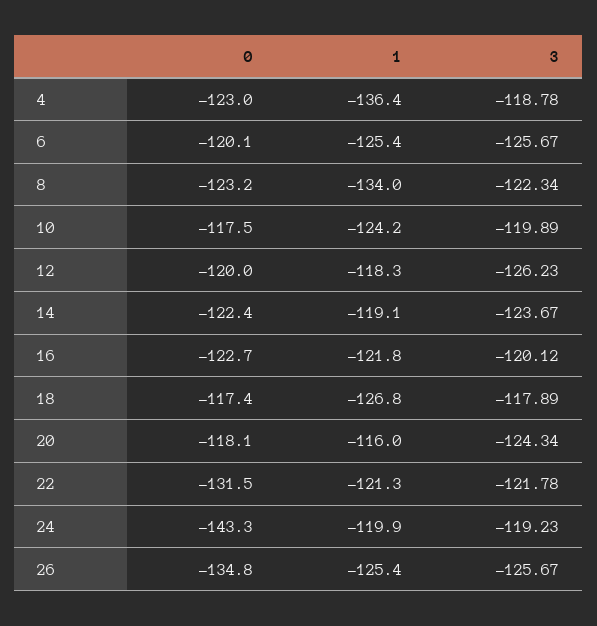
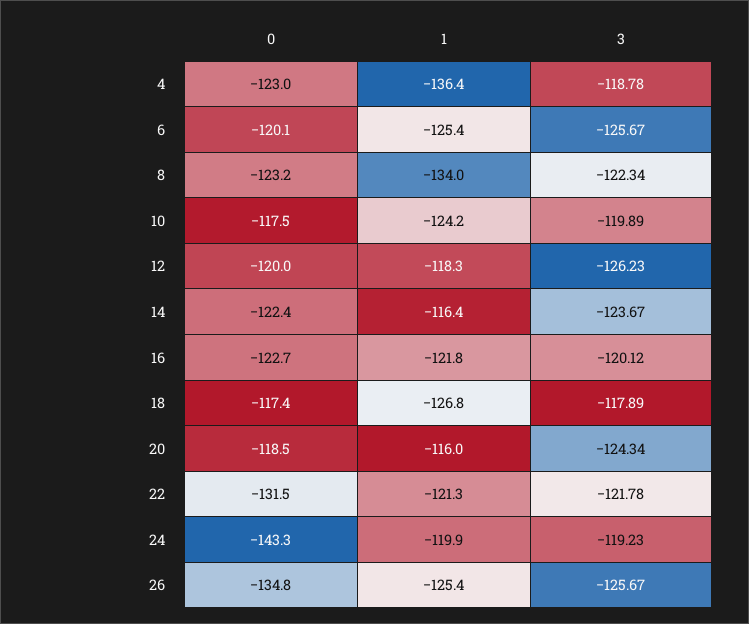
  {
    "0": {
      "4": -123,
      "6": -120.1,
      "8": -123.2,
      "10": -117.5,
      "12": -120,
      "14": -122.4,
      "16": -122.7,
      "18": -117.4,
-     "20": -118.1,
+     "20": -118.5,
      "22": -131.5,
      "24": -143.3,
      "26": -134.8
    },
    "1": {
      "4": -136.4,
      "6": -125.4,
      "8": -134,
      "10": -124.2,
      "12": -118.3,
-     "14": -119.1,
+     "14": -116.4,
      "16": -121.8,
      "18": -126.8,
      "20": -116,
      "22": -121.3,
      "24": -119.9,
      "26": -125.4
    },
    "3": {
      "4": -118.78,
      "6": -125.67,
      "8": -122.34,
      "10": -119.89,
      "12": -126.23,
      "14": -123.67,
      "16": -120.12,
      "18": -117.89,
      "20": -124.34,
      "22": -121.78,
      "24": -119.23,
      "26": -125.67
    }
  }

